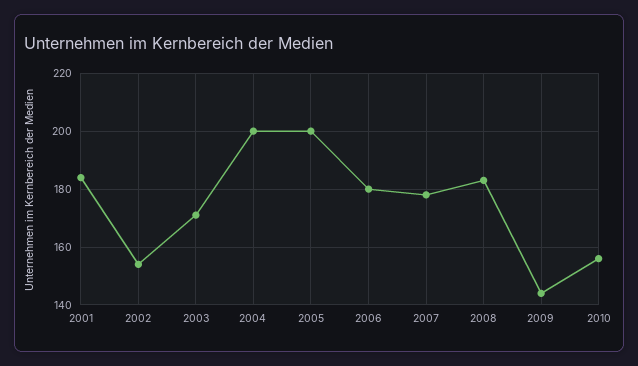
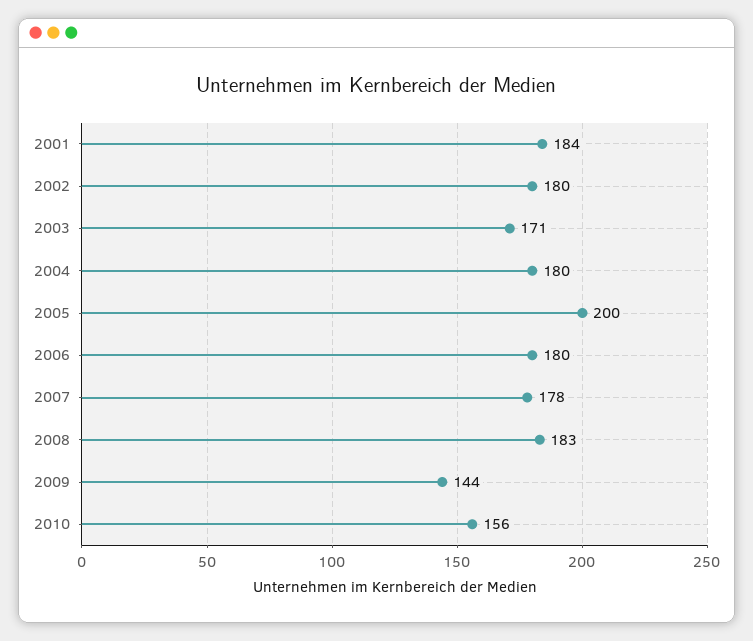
  {
    "2001": 184,
-   "2002": 155,
+   "2002": 180,
    "2003": 171,
-   "2004": 200,
+   "2004": 180,
    "2005": 200,
    "2006": 180,
    "2007": 178,
    "2008": 183,
    "2009": 144,
    "2010": 156
  }

